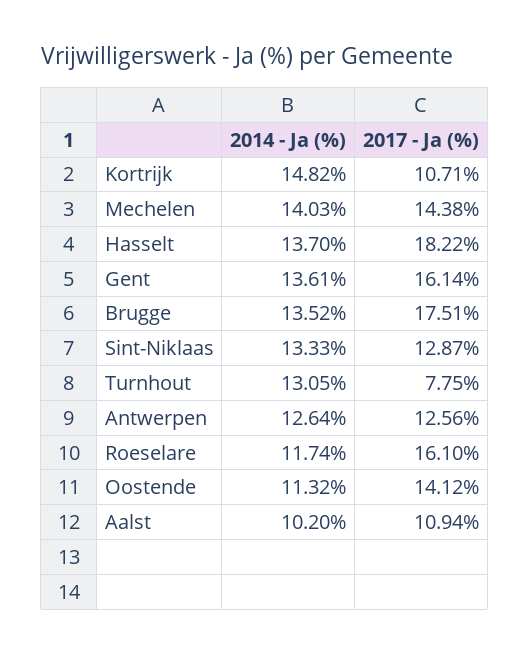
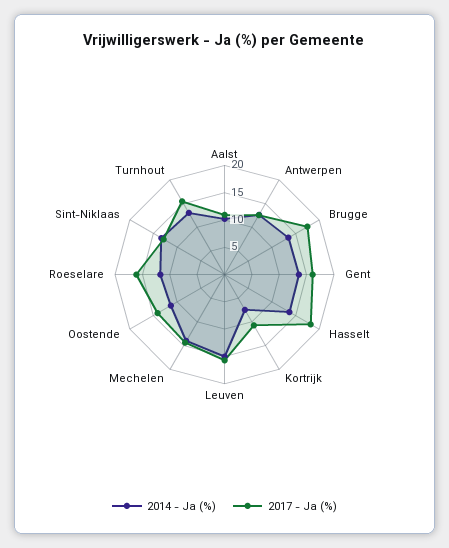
  {
    "2014 - Ja (%)": {
-     "Kortrijk": 14.82,
+     "Kortrijk": 7.5,
      "Mechelen": 14.03,
      "Hasselt": 13.7,
      "Gent": 13.61,
      "Brugge": 13.52,
      "Sint-Niklaas": 13.33,
      "Turnhout": 13.05,
      "Antwerpen": 12.64,
      "Roeselare": 11.74,
      "Oostende": 11.32,
-     "Aalst": 10.2
+     "Aalst": 10.2,
+     "Leuven": 15
    },
    "2017 - Ja (%)": {
      "Kortrijk": 10.71,
      "Mechelen": 14.38,
      "Hasselt": 18.22,
      "Gent": 16.14,
      "Brugge": 17.51,
      "Sint-Niklaas": 12.87,
-     "Turnhout": 7.75,
+     "Turnhout": 15,
      "Antwerpen": 12.56,
      "Roeselare": 16.1,
      "Oostende": 14.12,
-     "Aalst": 10.94
+     "Aalst": 10.94,
+     "Leuven": 15
    }
  }

